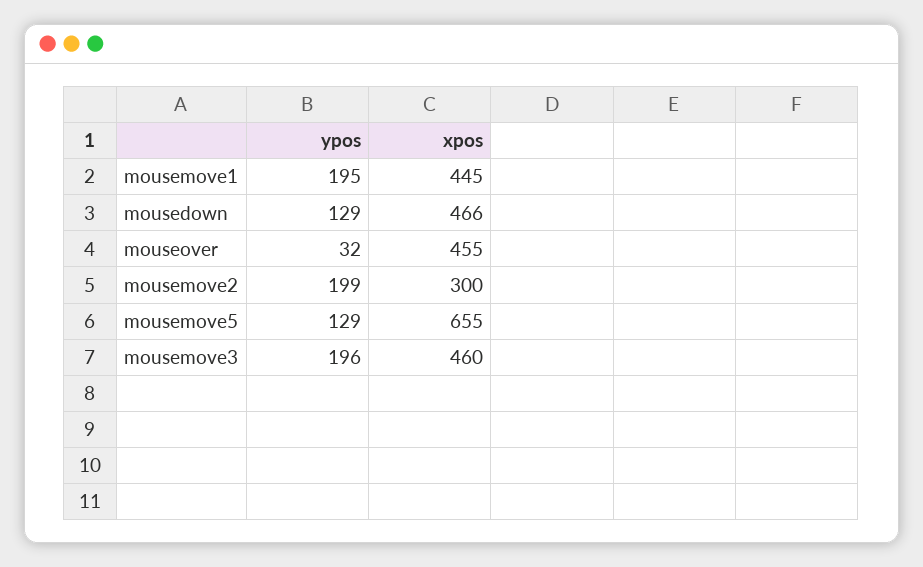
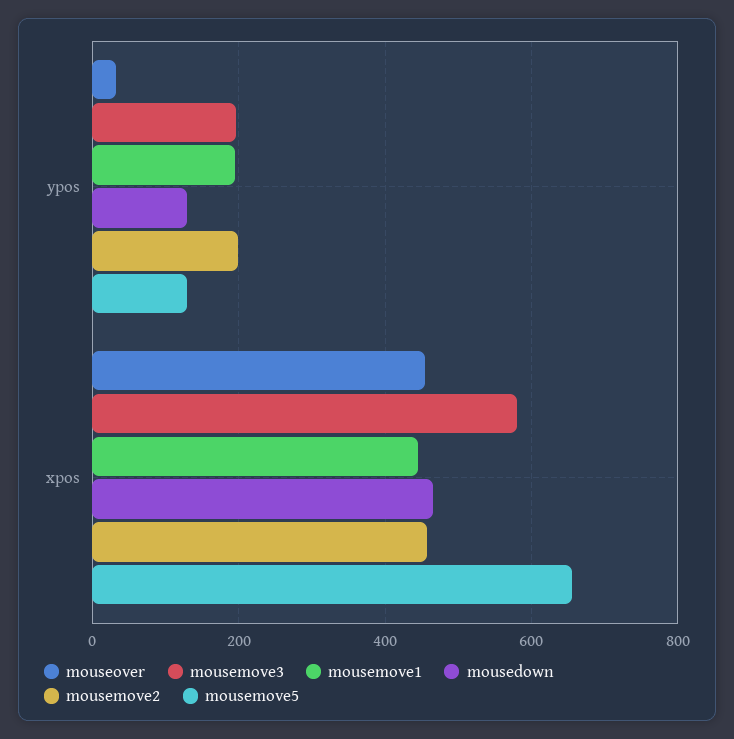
  {
    "mousemove1": {
      "ypos": 195,
      "xpos": 445
    },
    "mousedown": {
      "ypos": 129,
      "xpos": 466
    },
    "mouseover": {
      "ypos": 32,
      "xpos": 455
    },
    "mousemove2": {
      "ypos": 199,
-     "xpos": 300
+     "xpos": 460
    },
    "mousemove5": {
      "ypos": 129,
      "xpos": 655
    },
    "mousemove3": {
      "ypos": 196,
-     "xpos": 460
+     "xpos": 580
    }
  }

